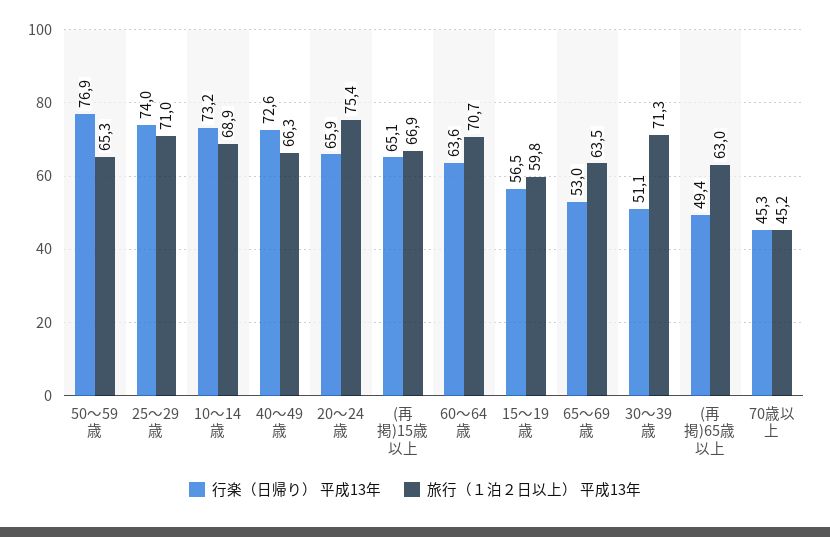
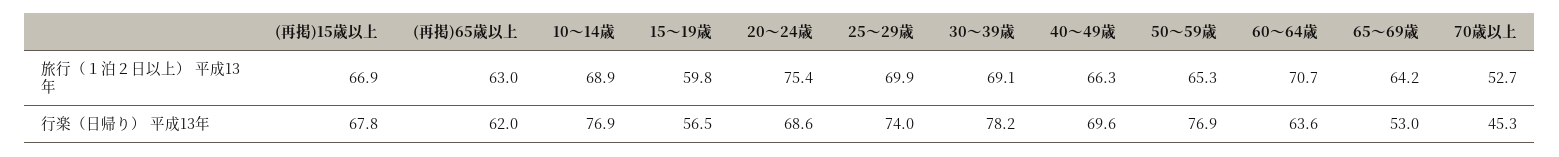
  {
    "行楽（日帰り） 平成13年": {
      "50～59歳": 76.9,
      "25～29歳": 74,
-     "10～14歳": 73.2,
+     "10～14歳": 76.9,
-     "40～49歳": 72.6,
+     "40～49歳": 69.6,
-     "20～24歳": 65.9,
+     "20～24歳": 68.6,
-     "(再掲)15歳以上": 65.1,
+     "(再掲)15歳以上": 67.8,
      "60～64歳": 63.6,
      "15～19歳": 56.5,
      "65～69歳": 53,
-     "30～39歳": 51.1,
+     "30～39歳": 78.2,
-     "(再掲)65歳以上": 49.4,
+     "(再掲)65歳以上": 62,
      "70歳以上": 45.3
    },
    "旅行（１泊２日以上） 平成13年": {
      "50～59歳": 65.3,
-     "25～29歳": 71,
+     "25～29歳": 69.9,
      "10～14歳": 68.9,
      "40～49歳": 66.3,
      "20～24歳": 75.4,
      "(再掲)15歳以上": 66.9,
      "60～64歳": 70.7,
      "15～19歳": 59.8,
-     "65～69歳": 63.5,
+     "65～69歳": 64.2,
-     "30～39歳": 71.3,
+     "30～39歳": 69.1,
      "(再掲)65歳以上": 63,
-     "70歳以上": 45.2
+     "70歳以上": 52.7
    }
  }

